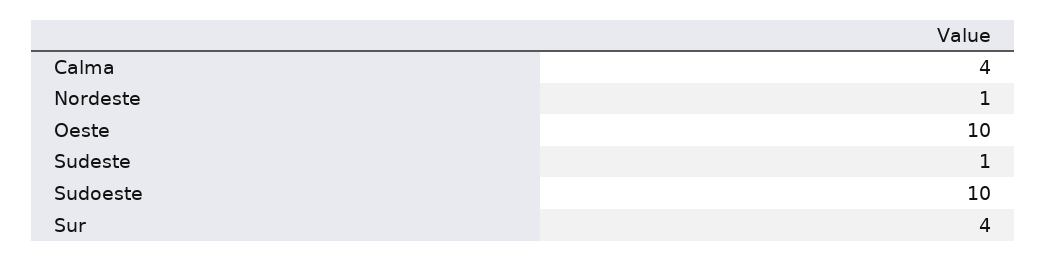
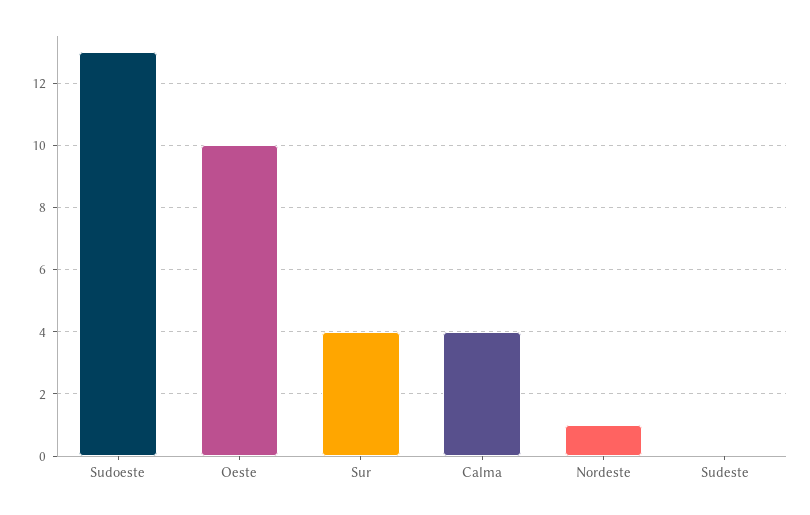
  {
    "Calma": 4,
    "Nordeste": 1,
    "Oeste": 10,
-   "Sudeste": 1,
+   "Sudeste": 0,
-   "Sudoeste": 10,
+   "Sudoeste": 13,
    "Sur": 4
  }

